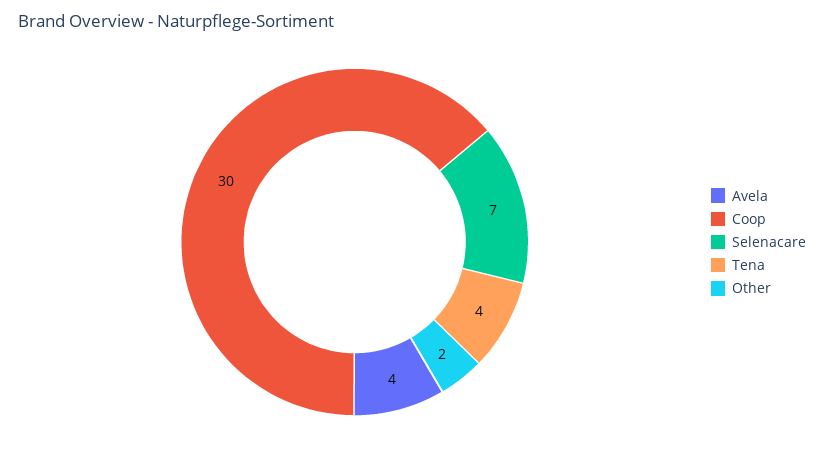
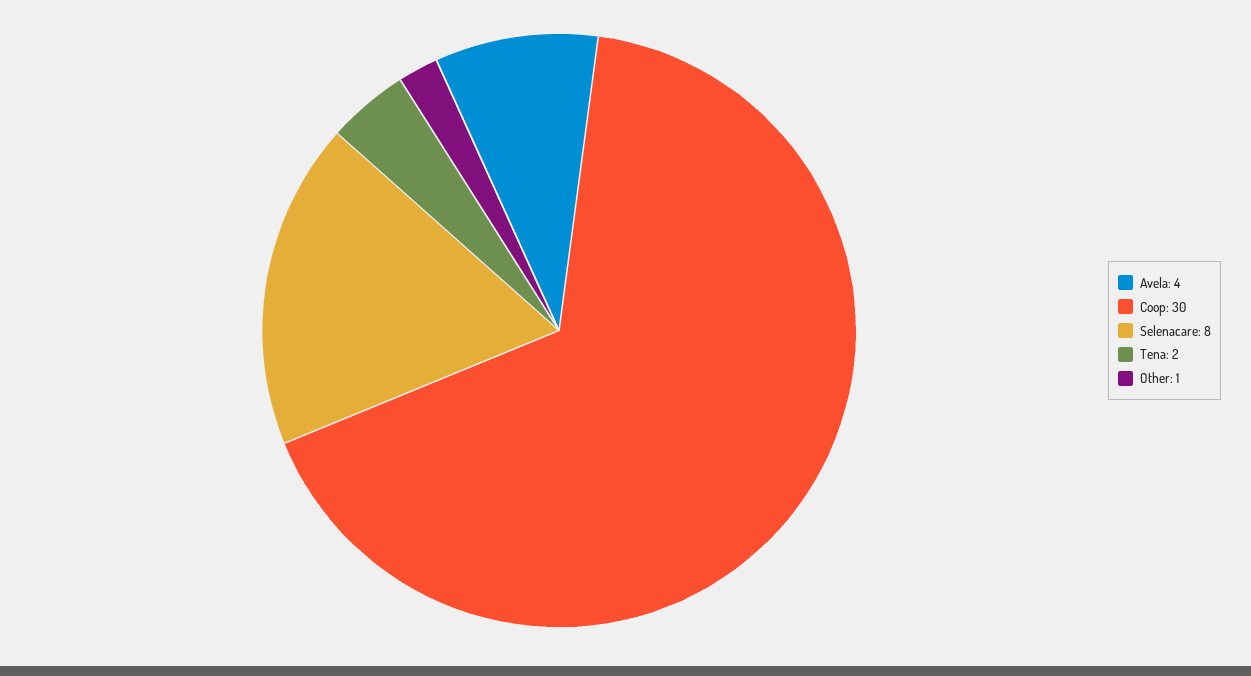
  {
    "Avela": 4,
    "Coop": 30,
-   "Selenacare": 7,
+   "Selenacare": 8,
-   "Tena": 4,
+   "Tena": 2,
-   "Other": 2
+   "Other": 1
  }

